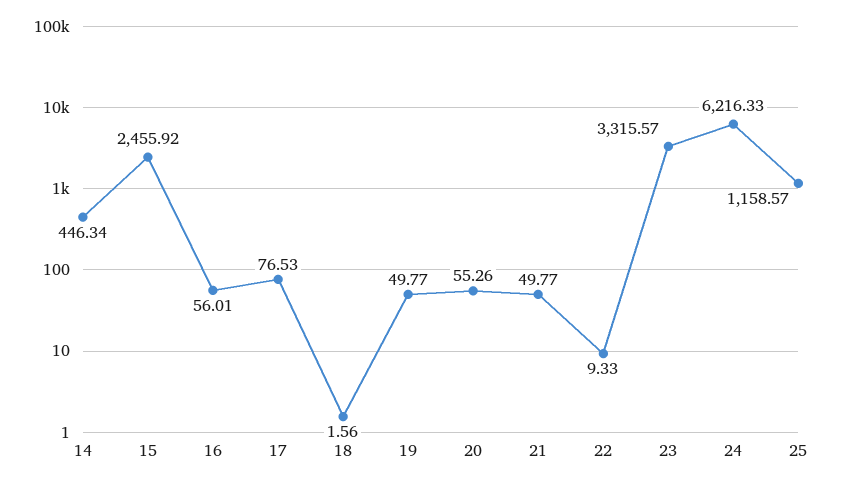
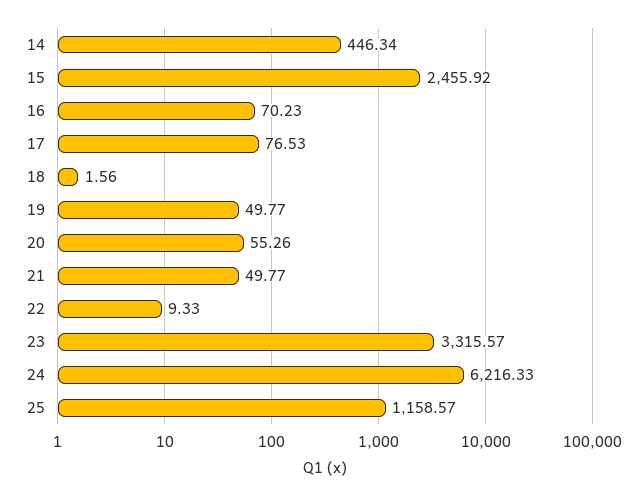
  {
    "14": 446.34,
    "15": 2455.92,
-   "16": 56.01,
+   "16": 70.23,
    "17": 76.53,
    "18": 1.56,
    "19": 49.77,
    "20": 55.26,
    "21": 49.77,
    "22": 9.33,
    "23": 3315.57,
    "24": 6216.33,
    "25": 1158.57
  }

